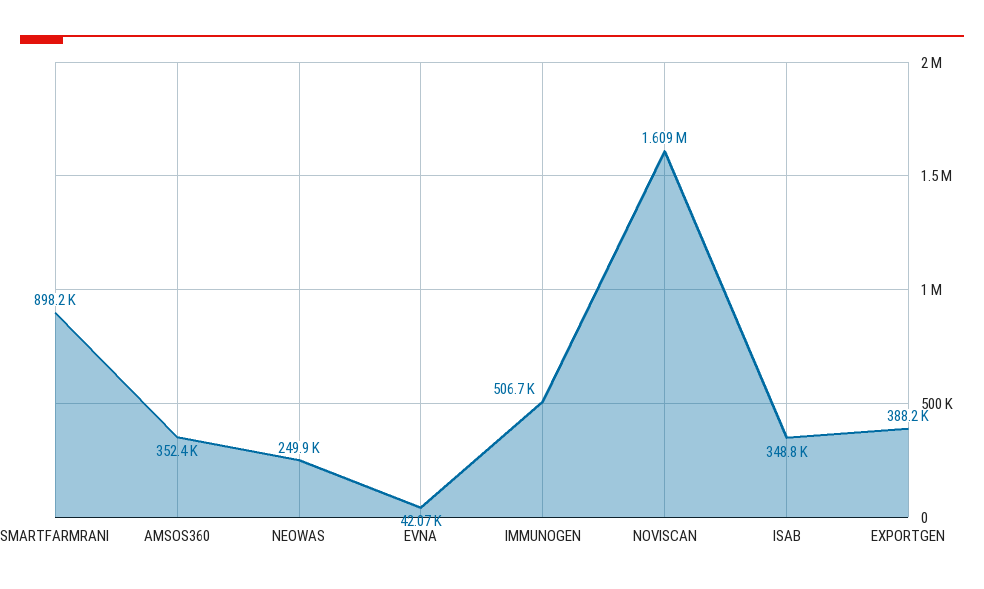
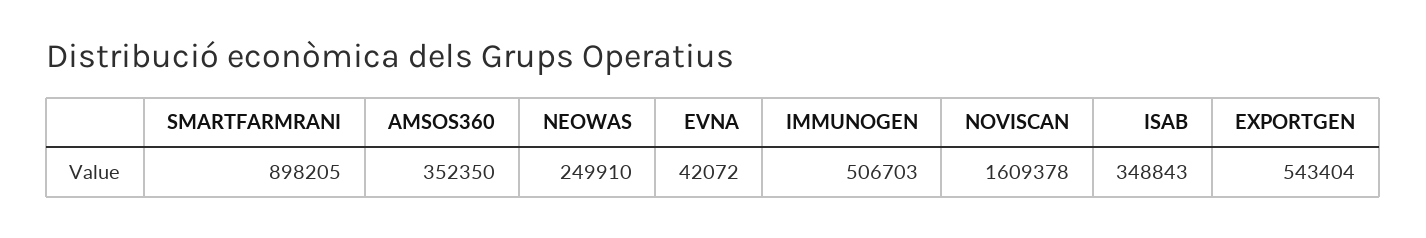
  {
    "SMARTFARMRANI": 898205,
    "AMSOS360": 352350,
    "NEOWAS": 249910,
    "EVNA": 42072,
    "IMMUNOGEN": 506703,
    "NOVISCAN": 1609378,
    "ISAB": 348843,
-   "EXPORTGEN": 388200
+   "EXPORTGEN": 543404
  }

